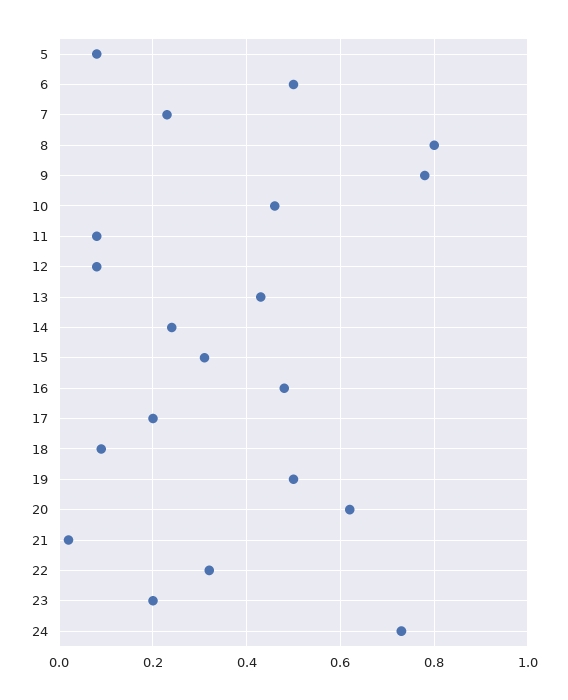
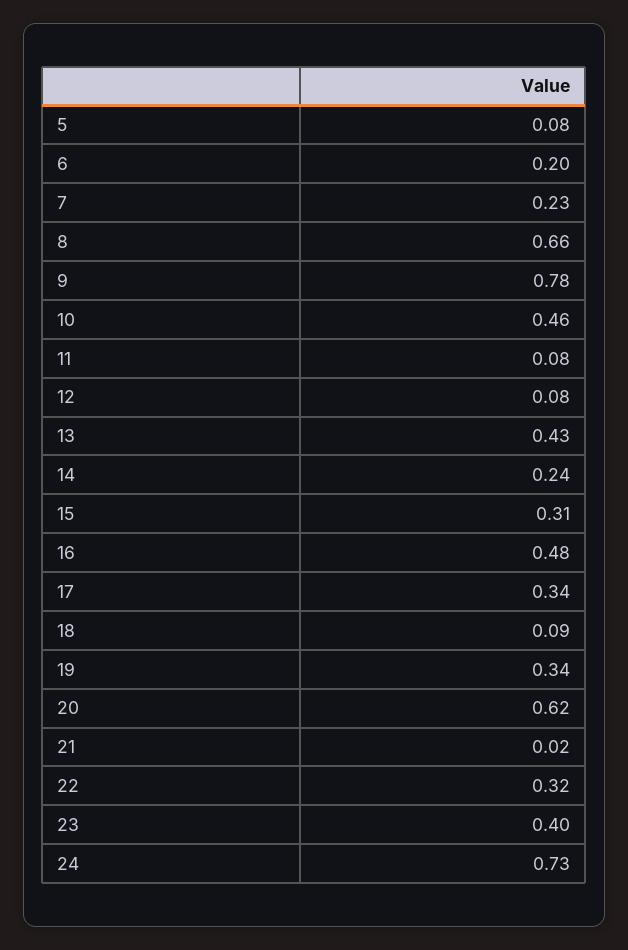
  {
    "5": 0.08,
-   "6": 0.5,
+   "6": 0.2,
    "7": 0.23,
-   "8": 0.8,
+   "8": 0.66,
    "9": 0.78,
    "10": 0.46,
    "11": 0.08,
    "12": 0.08,
    "13": 0.43,
    "14": 0.24,
    "15": 0.31,
    "16": 0.48,
-   "17": 0.2,
+   "17": 0.34,
    "18": 0.09,
-   "19": 0.5,
+   "19": 0.34,
    "20": 0.62,
    "21": 0.02,
    "22": 0.32,
-   "23": 0.2,
+   "23": 0.4,
    "24": 0.73
  }

